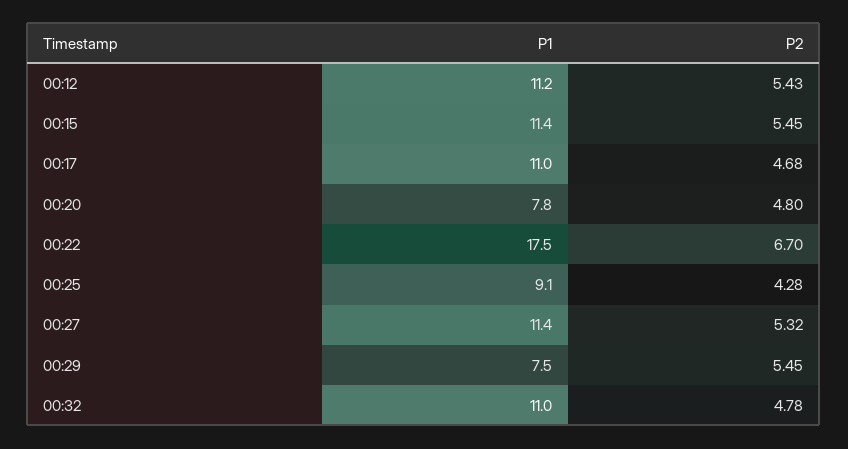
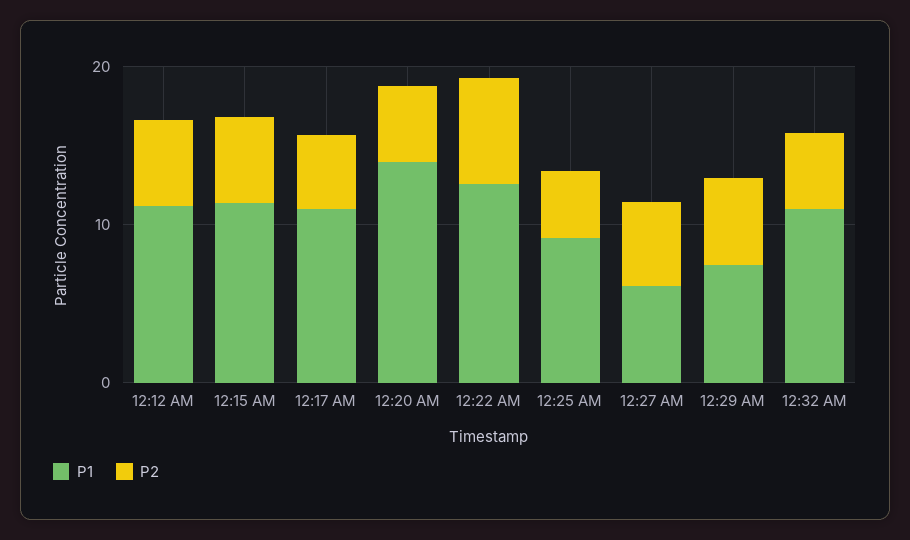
  {
    "P1": {
      "00:12": 11.2,
      "00:15": 11.4,
      "00:17": 11,
-     "00:20": 7.8,
+     "00:20": 14,
-     "00:22": 17.5,
+     "00:22": 12,
      "00:25": 9.1,
-     "00:27": 11.4,
+     "00:27": 6,
      "00:29": 7.5,
      "00:32": 11
    },
    "P2": {
      "00:12": 5.43,
      "00:15": 5.45,
      "00:17": 4.68,
      "00:20": 4.8,
      "00:22": 6.7,
      "00:25": 4.28,
      "00:27": 5.32,
      "00:29": 5.45,
      "00:32": 4.78
    }
  }

